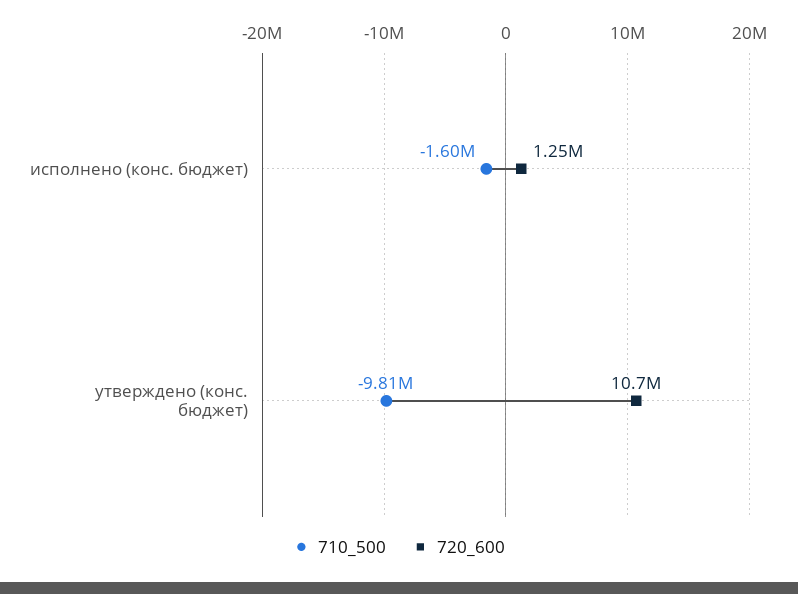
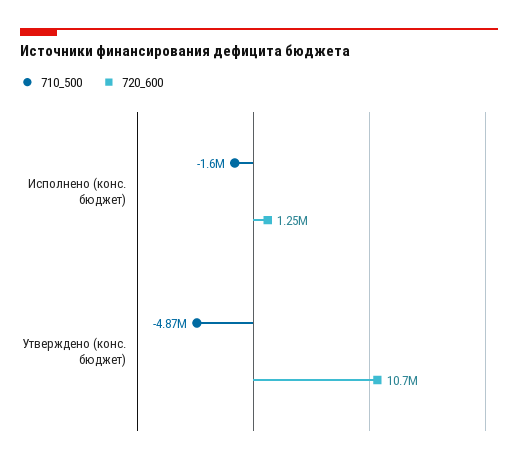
  {
    "710_500": {
      "исполнено (конс. бюджет)": -1600000,
-     "утверждено (конс. бюджет)": -9810000
+     "утверждено (конс. бюджет)": -4870000
    },
    "720_600": {
      "исполнено (конс. бюджет)": 1250000,
      "утверждено (конс. бюджет)": 10700000
    }
  }

